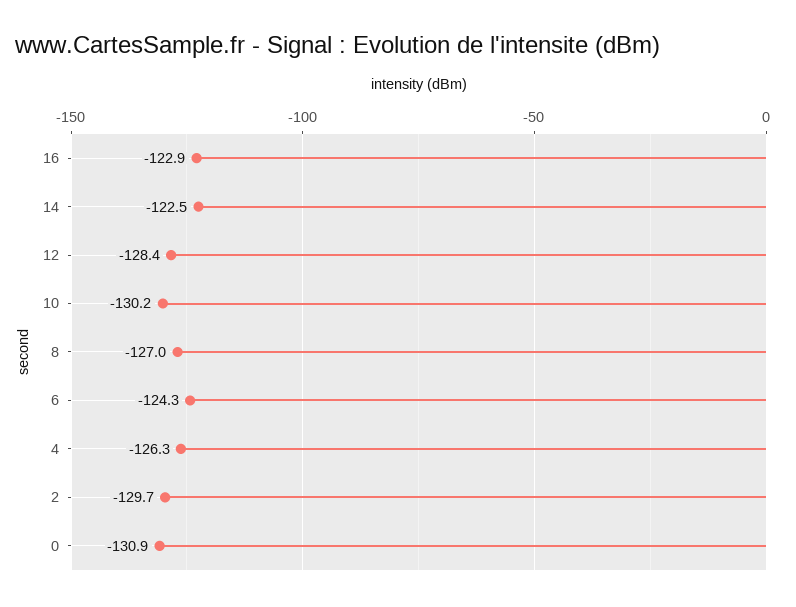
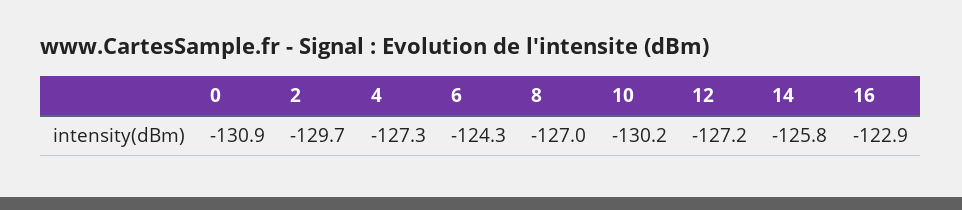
  {
    "16": -122.9,
-   "14": -122.5,
+   "14": -125.8,
-   "12": -128.4,
+   "12": -127.2,
    "10": -130.2,
    "8": -127,
    "6": -124.3,
-   "4": -126.3,
+   "4": -127.3,
    "2": -129.7,
    "0": -130.9
  }

